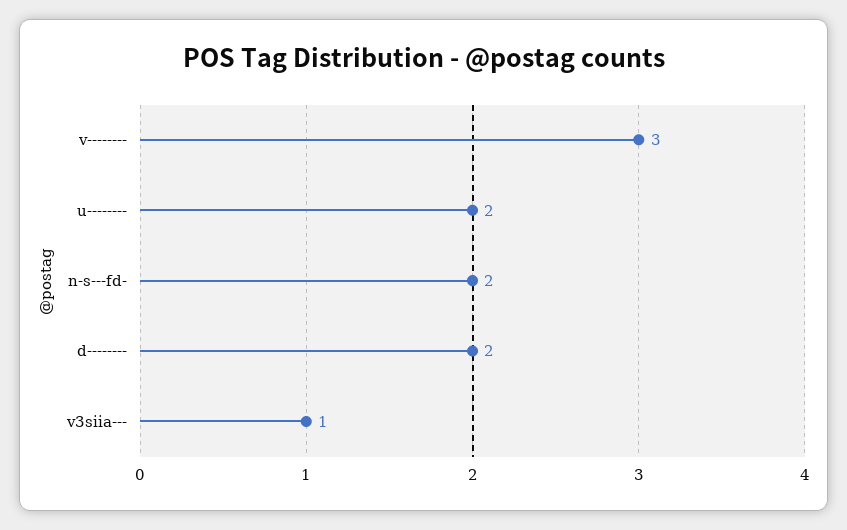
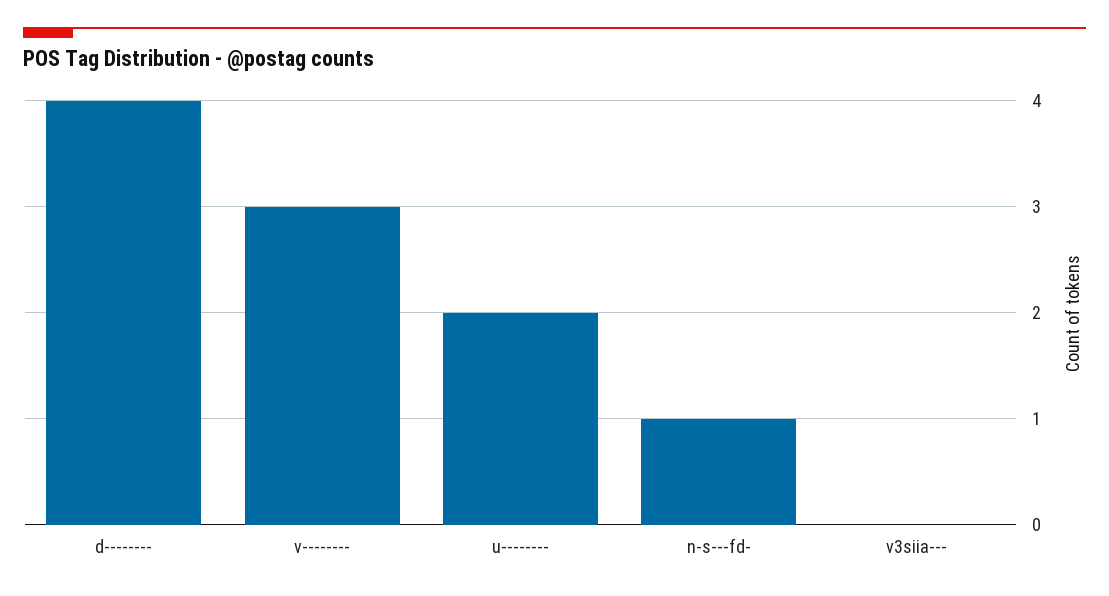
  {
    "v--------": 3,
    "u--------": 2,
-   "n-s---fd-": 2,
+   "n-s---fd-": 1,
-   "d--------": 2,
+   "d--------": 4,
-   "v3siia---": 1
+   "v3siia---": 0
  }

